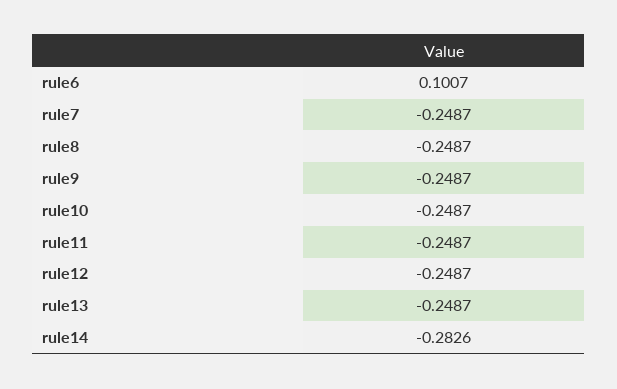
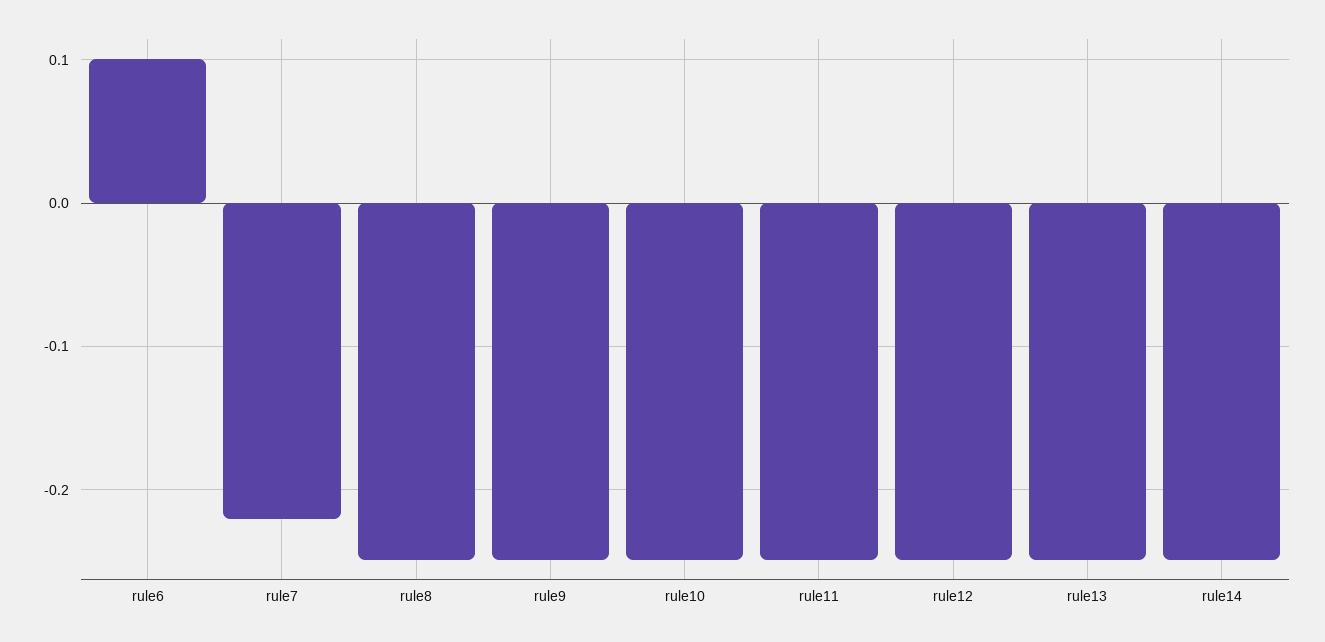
  {
    "rule6": 0.1007,
-   "rule7": -0.2487,
+   "rule7": -0.22,
    "rule8": -0.2487,
    "rule9": -0.2487,
    "rule10": -0.2487,
    "rule11": -0.2487,
    "rule12": -0.2487,
    "rule13": -0.2487,
-   "rule14": -0.2826
+   "rule14": -0.25
  }

